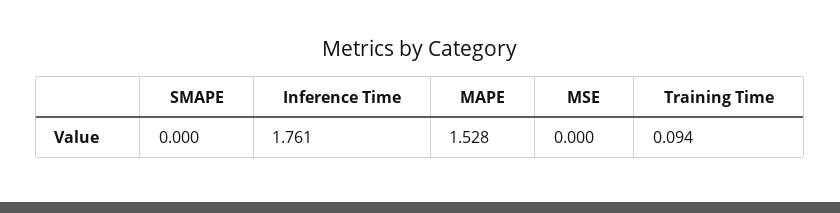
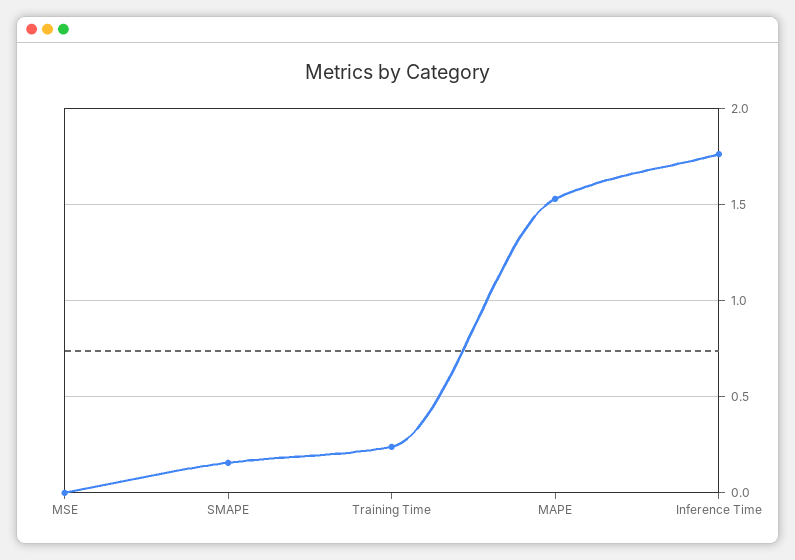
  {
-   "SMAPE": 0,
+   "SMAPE": 0.15,
    "Inference Time": 1.761,
    "MAPE": 1.528,
    "MSE": 0,
-   "Training Time": 0.094
+   "Training Time": 0.25
  }

